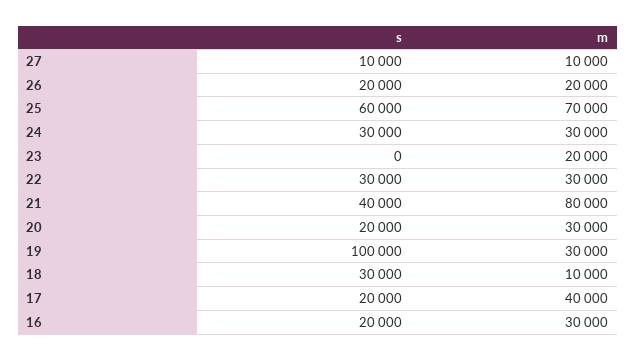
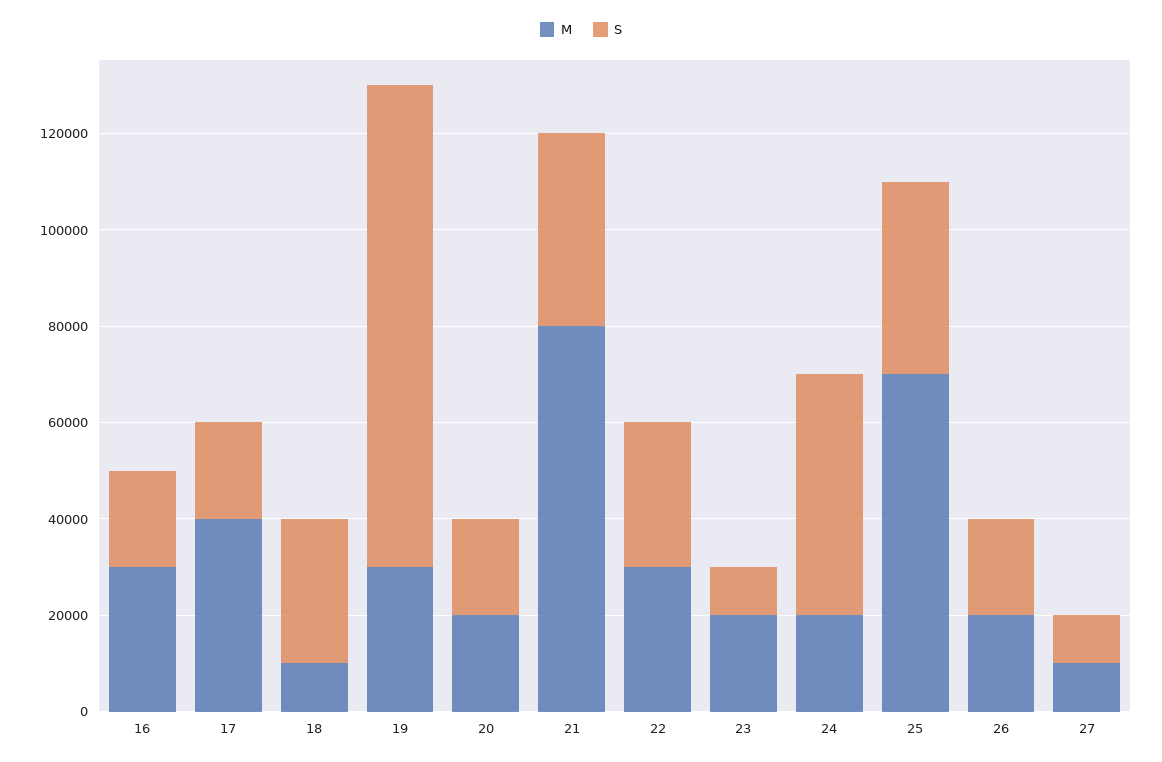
  {
    "s": {
      "27": 10000,
      "26": 20000,
-     "25": 60000,
+     "25": 40000,
-     "24": 30000,
+     "24": 50000,
-     "23": 0,
+     "23": 10000,
      "22": 30000,
      "21": 40000,
      "20": 20000,
      "19": 100000,
      "18": 30000,
      "17": 20000,
      "16": 20000
    },
    "m": {
      "27": 10000,
      "26": 20000,
      "25": 70000,
-     "24": 30000,
+     "24": 20000,
      "23": 20000,
      "22": 30000,
      "21": 80000,
-     "20": 30000,
+     "20": 20000,
      "19": 30000,
      "18": 10000,
      "17": 40000,
      "16": 30000
    }
  }

